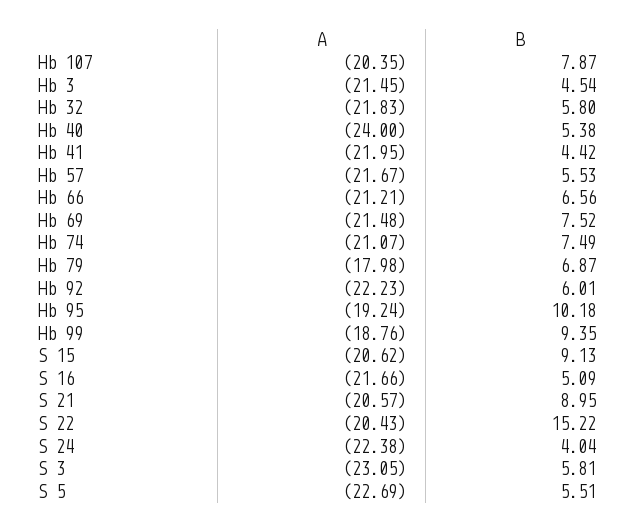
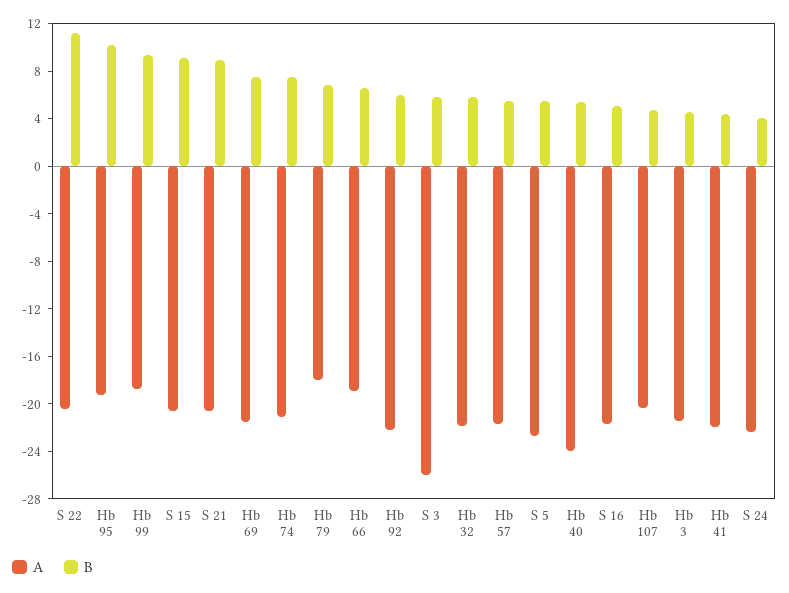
  {
    "A": {
      "Hb 107": -20.35,
      "Hb 3": -21.45,
      "Hb 32": -21.83,
      "Hb 40": -24,
      "Hb 41": -21.95,
      "Hb 57": -21.67,
-     "Hb 66": -21.21,
+     "Hb 66": -19,
      "Hb 69": -21.48,
      "Hb 74": -21.07,
      "Hb 79": -17.98,
      "Hb 92": -22.23,
      "Hb 95": -19.24,
      "Hb 99": -18.76,
      "S 15": -20.62,
      "S 16": -21.66,
      "S 21": -20.57,
      "S 22": -20.43,
      "S 24": -22.38,
-     "S 3": -23.05,
+     "S 3": -26,
      "S 5": -22.69
    },
    "B": {
-     "Hb 107": 7.87,
+     "Hb 107": 5,
      "Hb 3": 4.54,
      "Hb 32": 5.8,
      "Hb 40": 5.38,
      "Hb 41": 4.42,
      "Hb 57": 5.53,
      "Hb 66": 6.56,
      "Hb 69": 7.52,
      "Hb 74": 7.49,
      "Hb 79": 6.87,
      "Hb 92": 6.01,
      "Hb 95": 10.18,
      "Hb 99": 9.35,
      "S 15": 9.13,
      "S 16": 5.09,
      "S 21": 8.95,
-     "S 22": 15.22,
+     "S 22": 11,
      "S 24": 4.04,
      "S 3": 5.81,
      "S 5": 5.51
    }
  }

